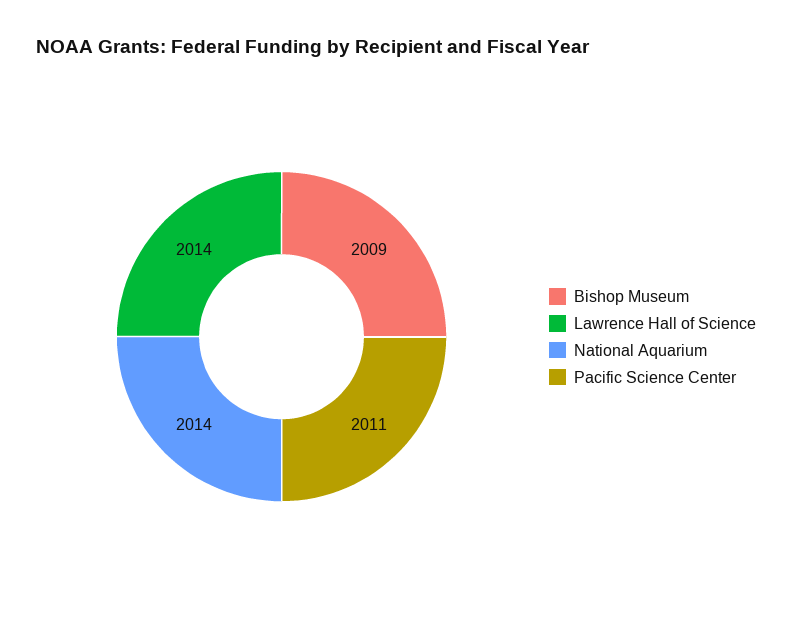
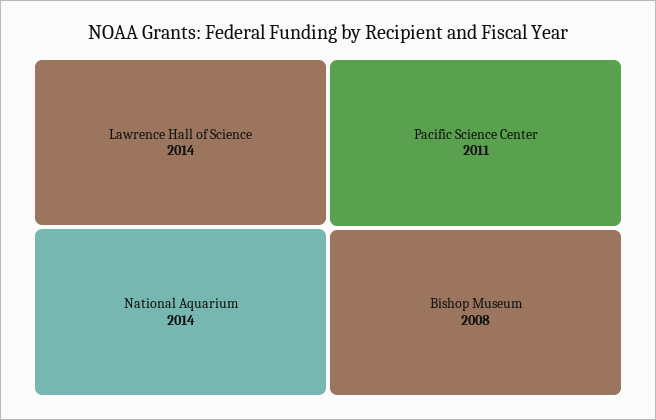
  {
-   "Bishop Museum": 2009,
+   "Bishop Museum": 2008,
    "Lawrence Hall of Science": 2014,
    "National Aquarium": 2014,
    "Pacific Science Center": 2011
  }

